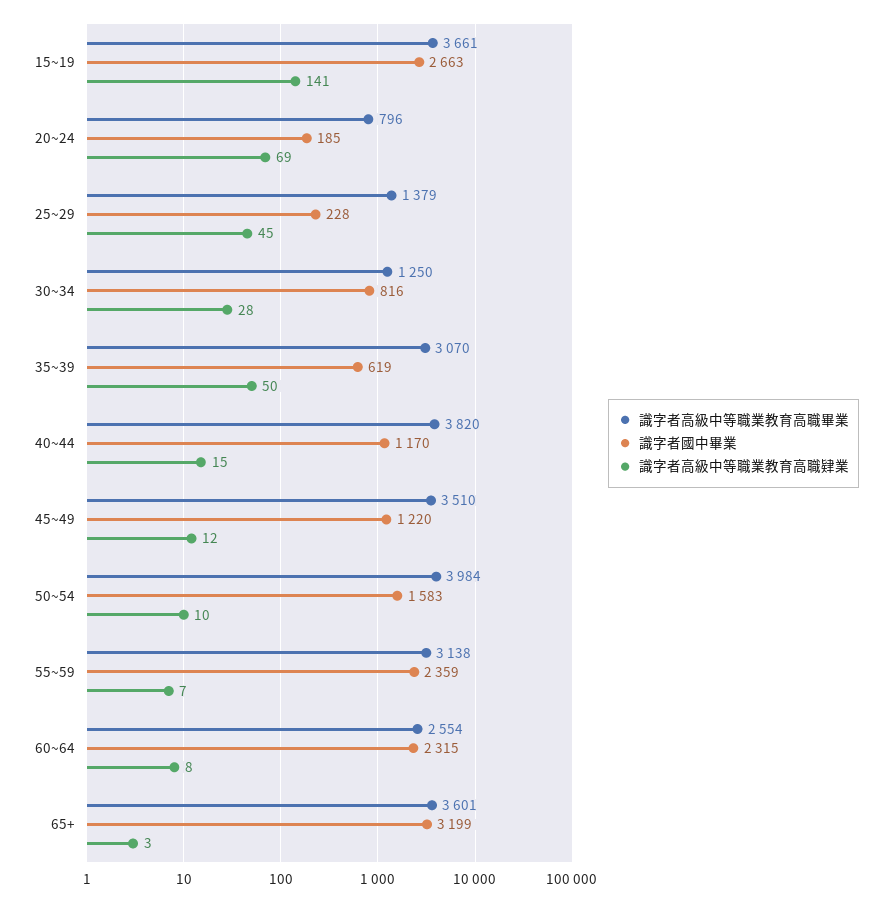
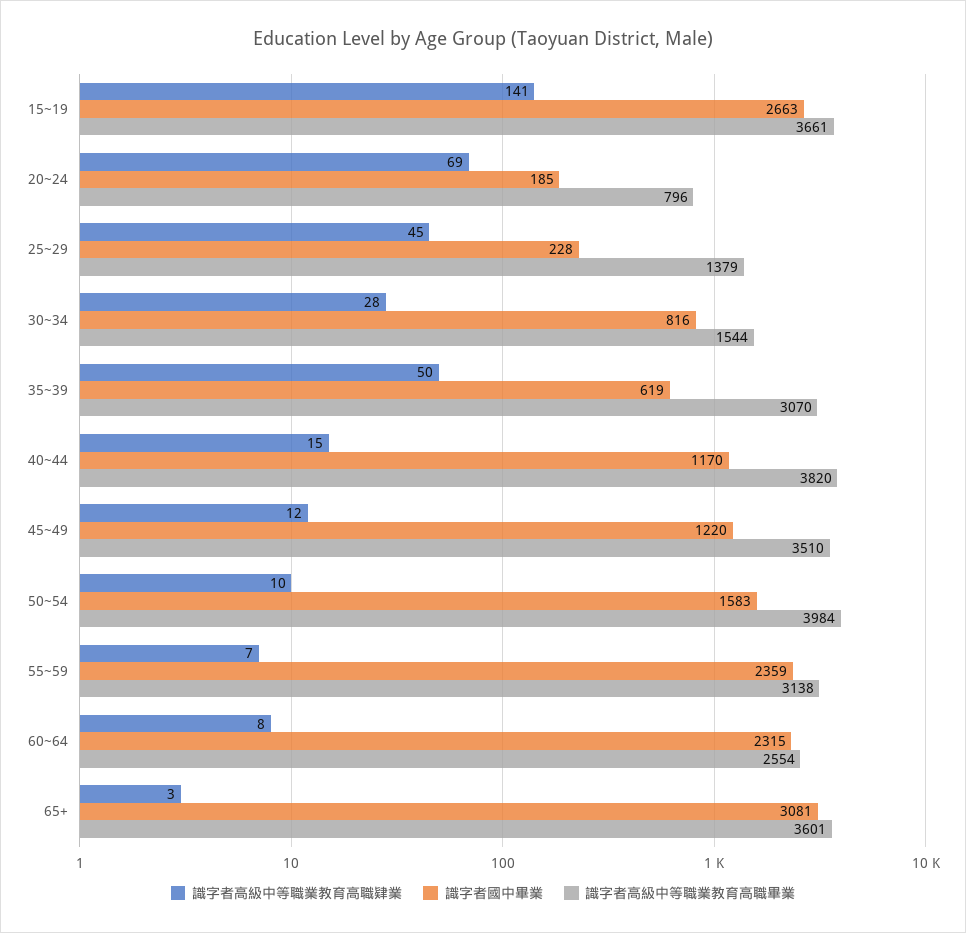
  {
    "識字者高級中等職業教育高職畢業": {
      "15~19": 3661,
      "20~24": 796,
      "25~29": 1379,
-     "30~34": 1250,
+     "30~34": 1544,
      "35~39": 3070,
      "40~44": 3820,
      "45~49": 3510,
      "50~54": 3984,
      "55~59": 3138,
      "60~64": 2554,
      "65+": 3601
    },
    "識字者國中畢業": {
      "15~19": 2663,
      "20~24": 185,
      "25~29": 228,
      "30~34": 816,
      "35~39": 619,
      "40~44": 1170,
      "45~49": 1220,
      "50~54": 1583,
      "55~59": 2359,
      "60~64": 2315,
-     "65+": 3199
+     "65+": 3081
    },
    "識字者高級中等職業教育高職肄業": {
      "15~19": 141,
      "20~24": 69,
      "25~29": 45,
      "30~34": 28,
      "35~39": 50,
      "40~44": 15,
      "45~49": 12,
      "50~54": 10,
      "55~59": 7,
      "60~64": 8,
      "65+": 3
    }
  }

